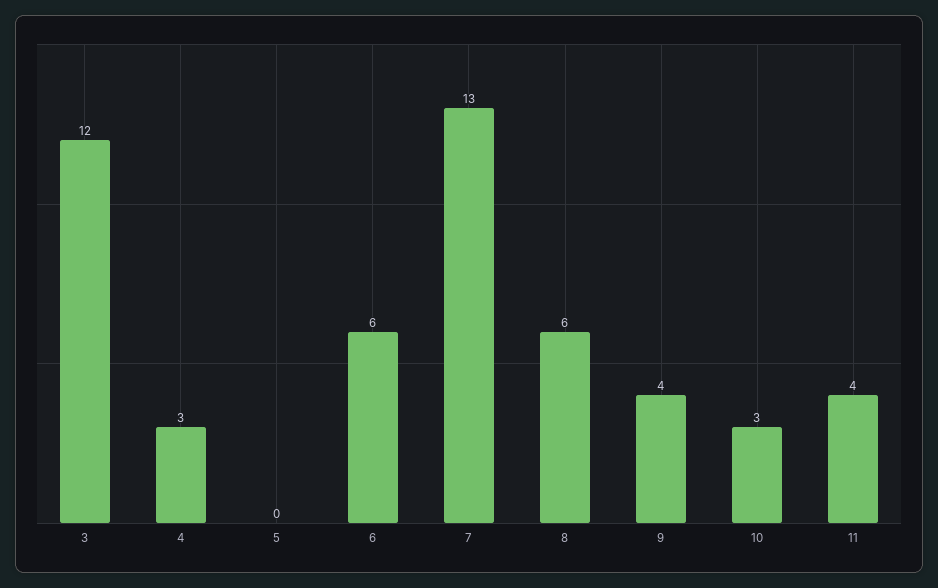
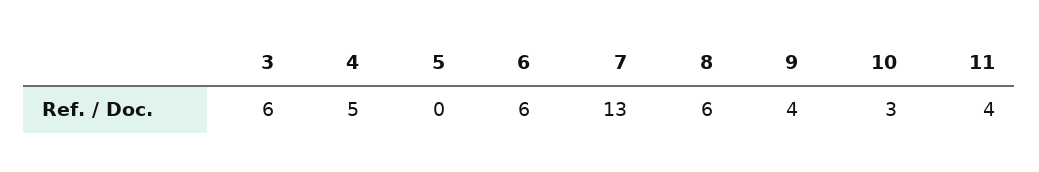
  {
-   "3": 12,
+   "3": 6,
-   "4": 3,
+   "4": 5,
    "5": 0,
    "6": 6,
    "7": 13,
    "8": 6,
    "9": 4,
    "10": 3,
    "11": 4
  }

